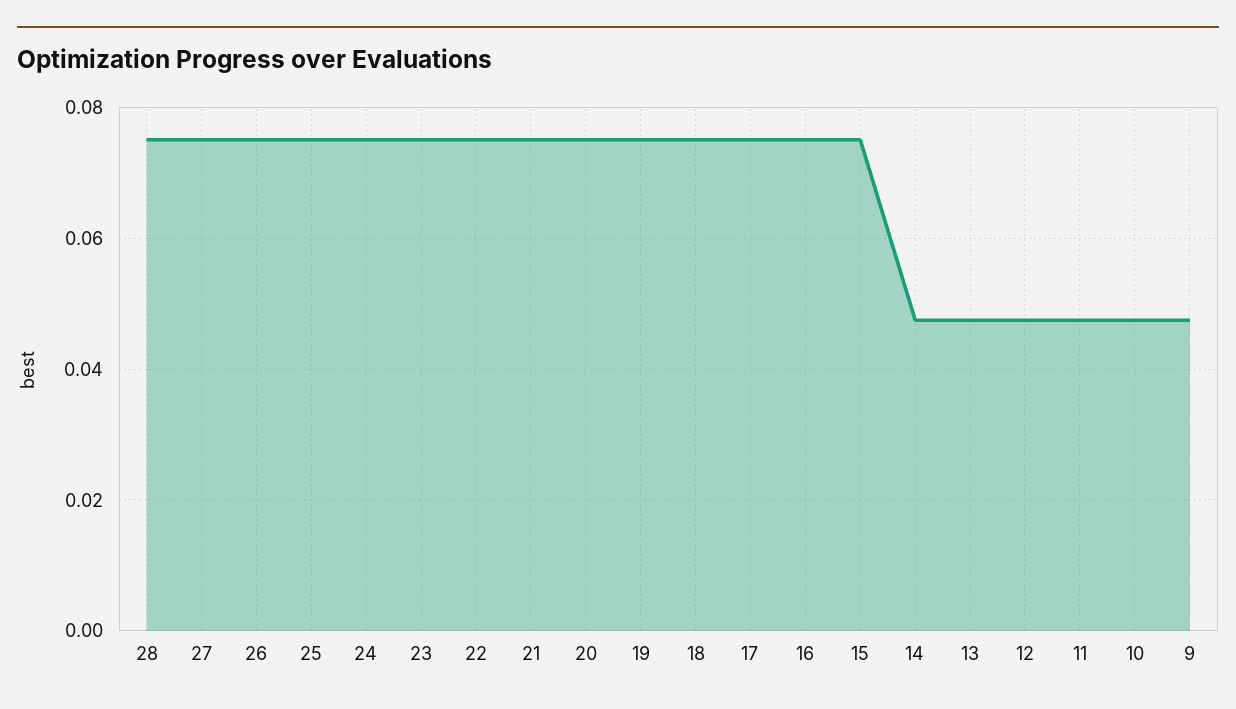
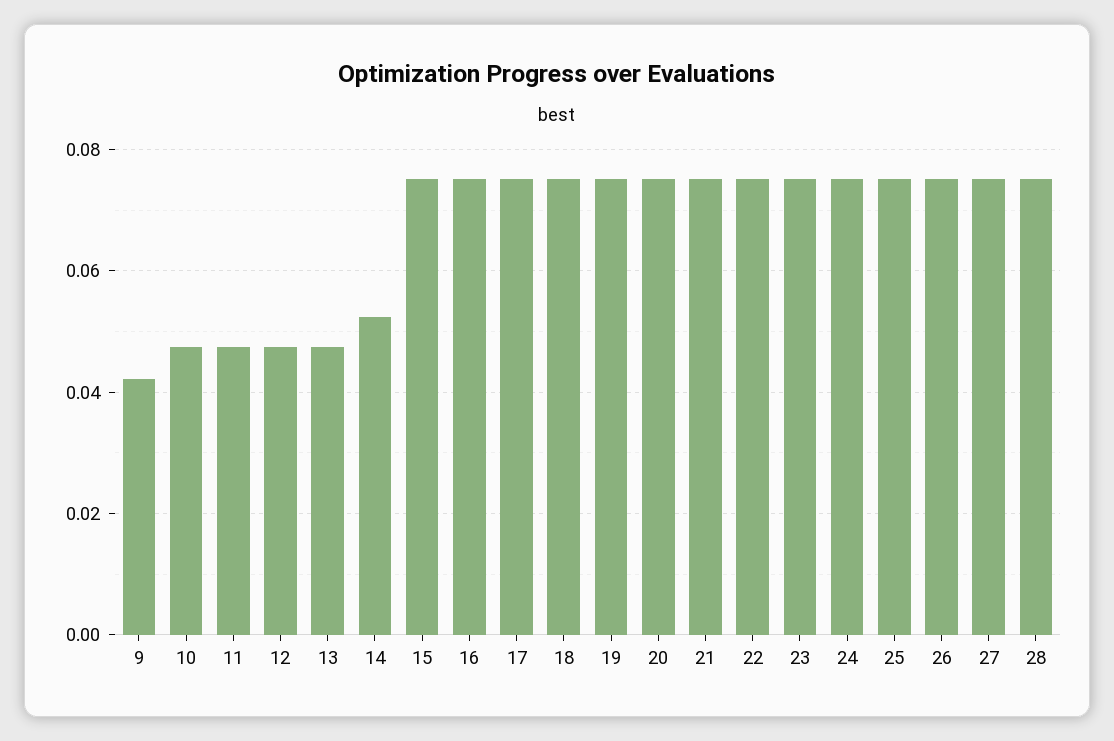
  {
    "28": 0.076,
    "27": 0.076,
    "26": 0.076,
    "25": 0.076,
    "24": 0.076,
    "23": 0.076,
    "22": 0.076,
    "21": 0.076,
    "20": 0.076,
    "19": 0.076,
    "18": 0.076,
    "17": 0.076,
    "16": 0.076,
    "15": 0.076,
-   "14": 0.048,
+   "14": 0.052,
    "13": 0.048,
    "12": 0.048,
    "11": 0.048,
    "10": 0.048,
-   "9": 0.048
+   "9": 0.042
  }

